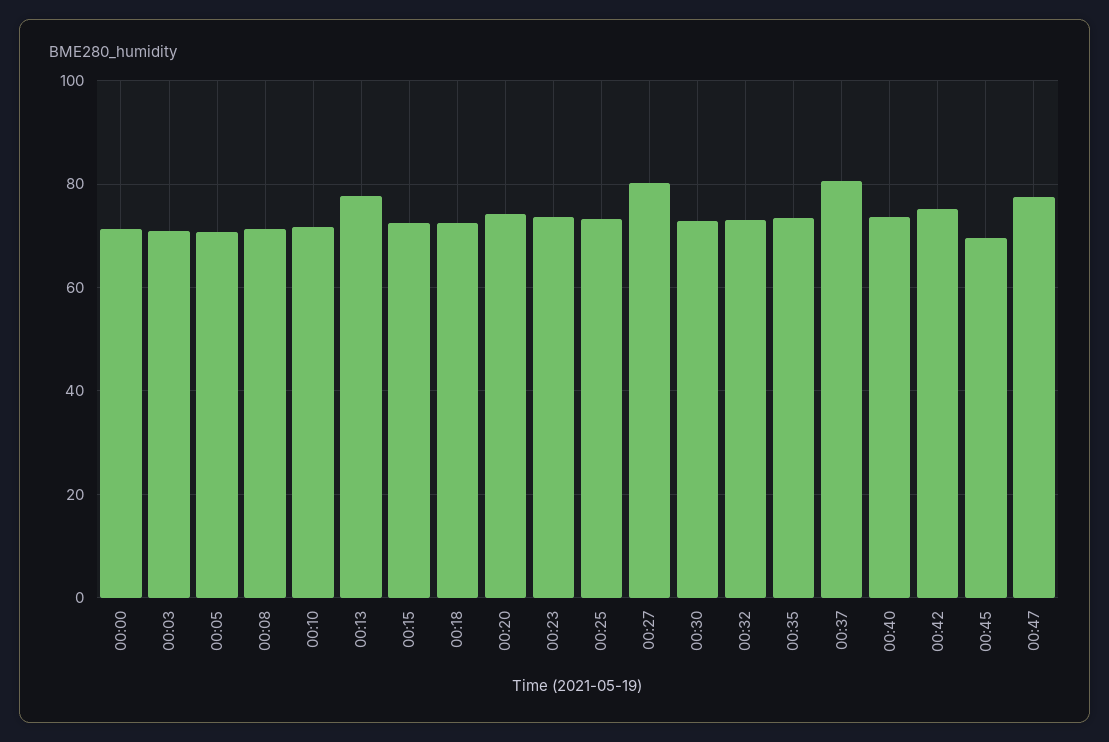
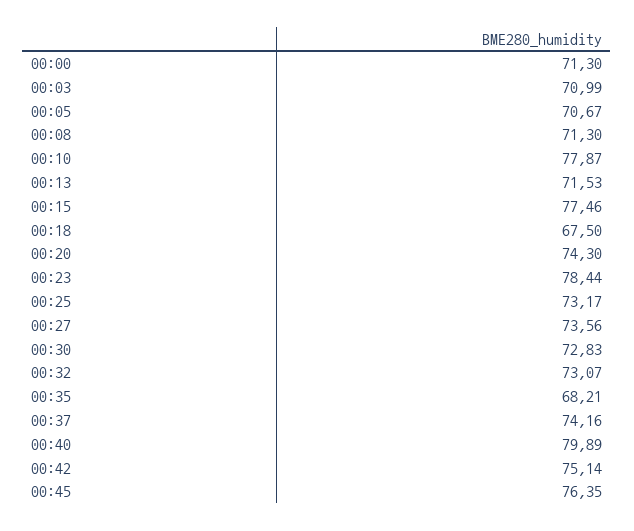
  {
    "00:00": 71.3,
    "00:03": 70.99,
    "00:05": 70.67,
    "00:08": 71.3,
-   "00:10": 72,
+   "00:10": 77.87,
-   "00:13": 78,
+   "00:13": 71.53,
-   "00:15": 72,
+   "00:15": 77.46,
-   "00:18": 72,
+   "00:18": 67.5,
    "00:20": 74.3,
-   "00:23": 74,
+   "00:23": 78.44,
    "00:25": 73.17,
-   "00:27": 80,
+   "00:27": 73.56,
    "00:30": 72.83,
    "00:32": 73.07,
-   "00:35": 74,
+   "00:35": 68.21,
-   "00:37": 80,
+   "00:37": 74.16,
-   "00:40": 74,
+   "00:40": 79.89,
    "00:42": 75.14,
-   "00:45": 70,
+   "00:45": 76.35
-   "00:47": 78
  }

